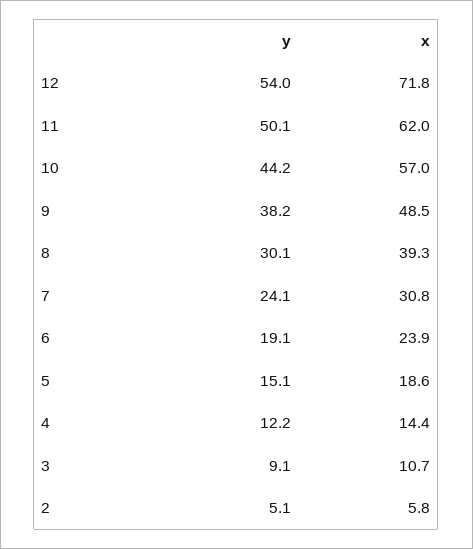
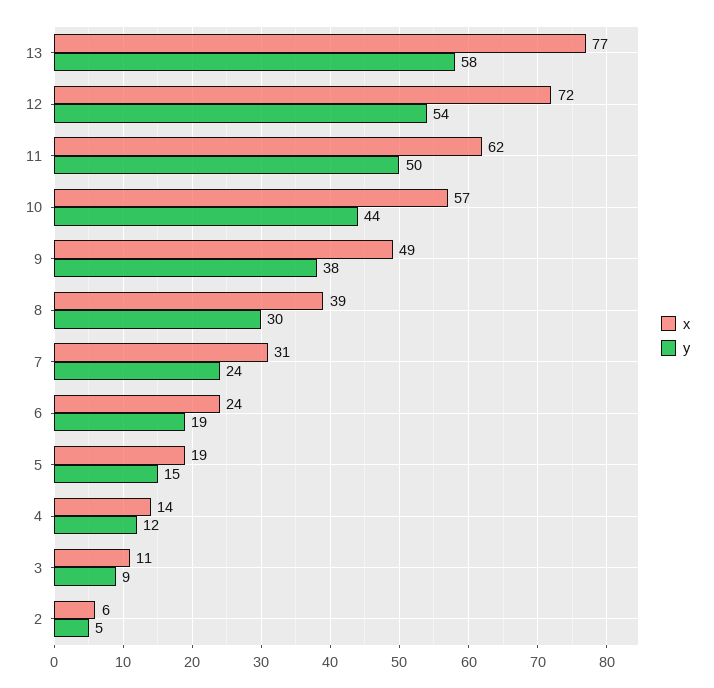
  {
    "y": {
      "12": 54,
      "11": 50.1,
      "10": 44.2,
      "9": 38.2,
      "8": 30.1,
      "7": 24.1,
      "6": 19.1,
      "5": 15.1,
      "4": 12.2,
      "3": 9.1,
-     "2": 5.1
+     "2": 5.1,
+     "13": 58
    },
    "x": {
      "12": 71.8,
      "11": 62,
      "10": 57,
      "9": 48.5,
      "8": 39.3,
      "7": 30.8,
      "6": 23.9,
      "5": 18.6,
      "4": 14.4,
      "3": 10.7,
-     "2": 5.8
+     "2": 5.8,
+     "13": 77
    }
  }

